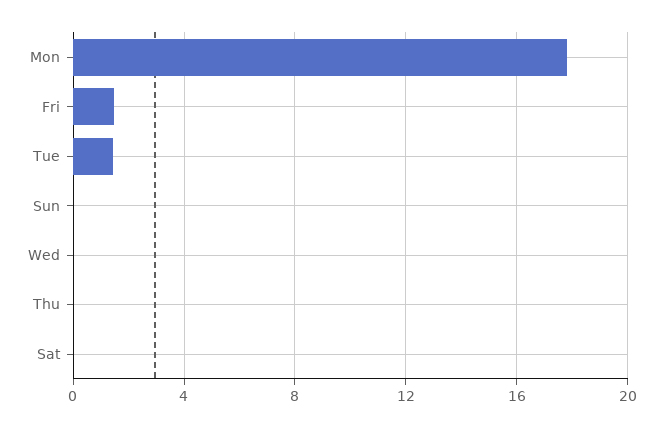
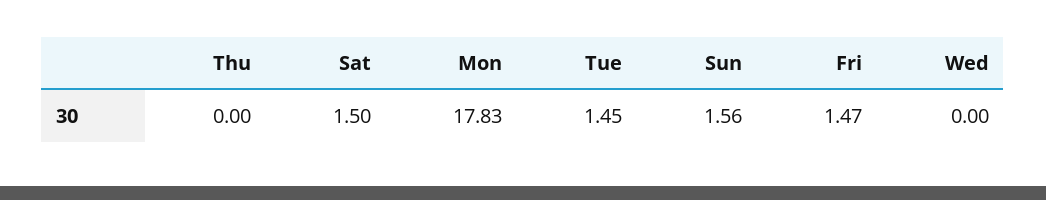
  {
    "Mon": 17.83,
    "Fri": 1.47,
    "Tue": 1.45,
-   "Sun": 0,
+   "Sun": 1.56,
    "Wed": 0,
    "Thu": 0,
-   "Sat": 0
+   "Sat": 1.5
  }

